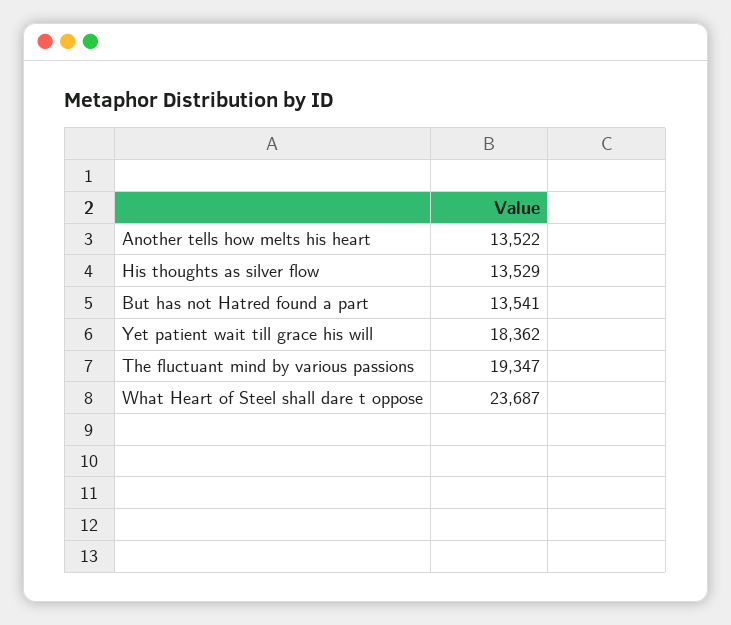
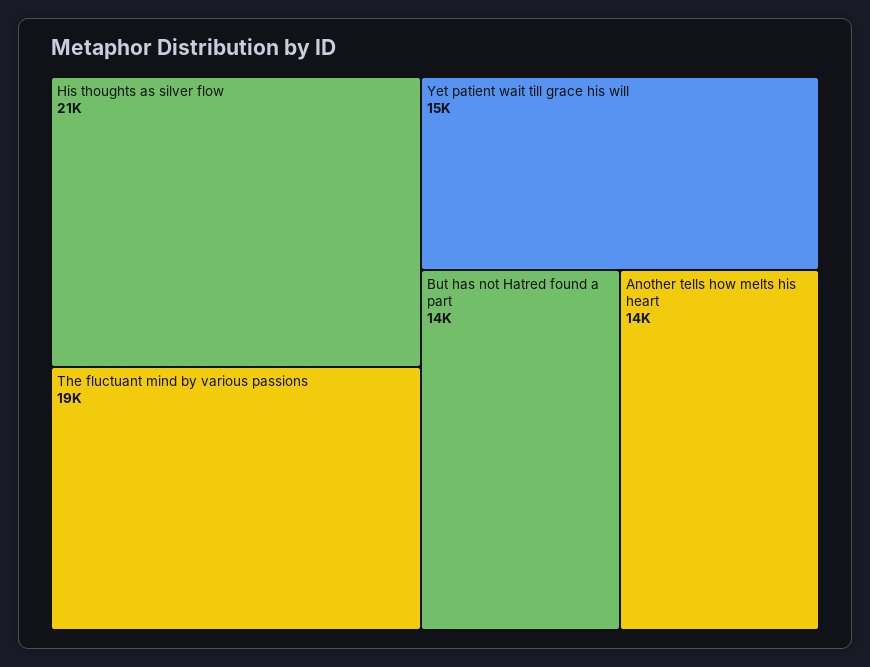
  {
    "Another tells how melts his heart": 13522,
-   "His thoughts as silver flow": 13529,
+   "His thoughts as silver flow": 21000,
    "But has not Hatred found a part": 13541,
-   "Yet patient wait till grace his will": 18362,
+   "Yet patient wait till grace his will": 15000,
-   "The fluctuant mind by various passions": 19347,
+   "The fluctuant mind by various passions": 19347
-   "What Heart of Steel shall dare t oppose": 23687
  }

